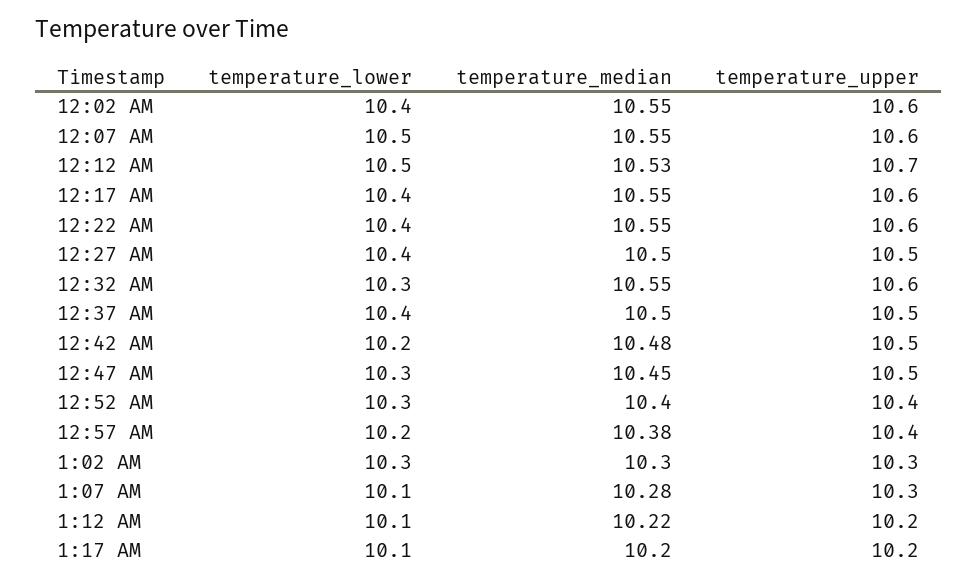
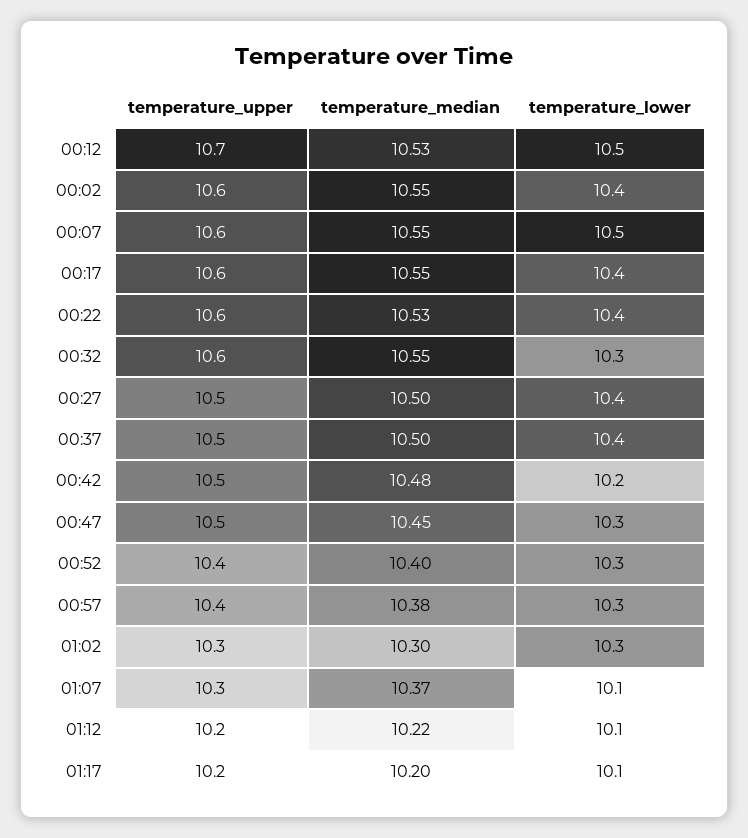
  {
    "temperature_lower": {
      "12:02 AM": 10.4,
      "12:07 AM": 10.5,
      "12:12 AM": 10.5,
      "12:17 AM": 10.4,
      "12:22 AM": 10.4,
      "12:27 AM": 10.4,
      "12:32 AM": 10.3,
      "12:37 AM": 10.4,
      "12:42 AM": 10.2,
      "12:47 AM": 10.3,
      "12:52 AM": 10.3,
-     "12:57 AM": 10.2,
+     "12:57 AM": 10.3,
      "1:02 AM": 10.3,
      "1:07 AM": 10.1,
      "1:12 AM": 10.1,
      "1:17 AM": 10.1
    },
    "temperature_median": {
      "12:02 AM": 10.55,
      "12:07 AM": 10.55,
      "12:12 AM": 10.53,
      "12:17 AM": 10.55,
-     "12:22 AM": 10.55,
+     "12:22 AM": 10.53,
      "12:27 AM": 10.5,
      "12:32 AM": 10.55,
      "12:37 AM": 10.5,
      "12:42 AM": 10.48,
      "12:47 AM": 10.45,
      "12:52 AM": 10.4,
      "12:57 AM": 10.38,
      "1:02 AM": 10.3,
-     "1:07 AM": 10.28,
+     "1:07 AM": 10.37,
      "1:12 AM": 10.22,
      "1:17 AM": 10.2
    },
    "temperature_upper": {
      "12:02 AM": 10.6,
      "12:07 AM": 10.6,
      "12:12 AM": 10.7,
      "12:17 AM": 10.6,
      "12:22 AM": 10.6,
      "12:27 AM": 10.5,
      "12:32 AM": 10.6,
      "12:37 AM": 10.5,
      "12:42 AM": 10.5,
      "12:47 AM": 10.5,
      "12:52 AM": 10.4,
      "12:57 AM": 10.4,
      "1:02 AM": 10.3,
      "1:07 AM": 10.3,
      "1:12 AM": 10.2,
      "1:17 AM": 10.2
    }
  }

